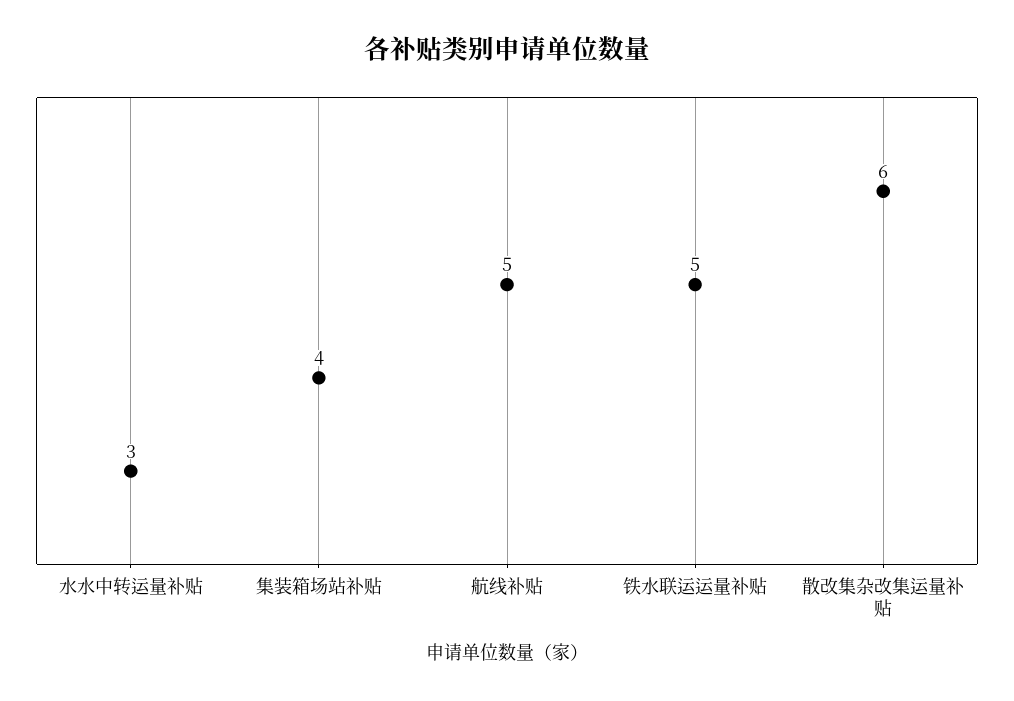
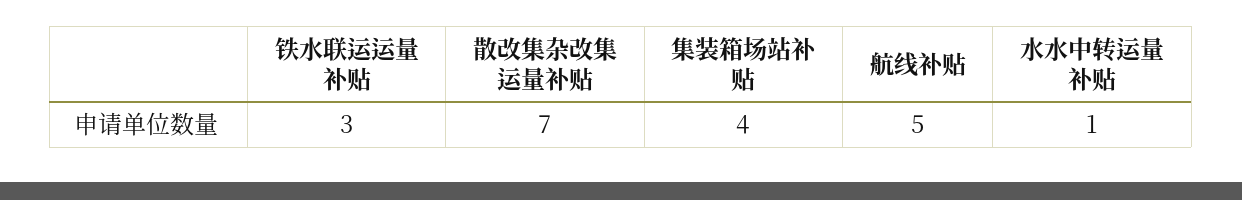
  {
-   "水水中转运量补贴": 3,
+   "水水中转运量补贴": 1,
    "集装箱场站补贴": 4,
    "航线补贴": 5,
-   "铁水联运运量补贴": 5,
+   "铁水联运运量补贴": 3,
-   "散改集杂改集运量补贴": 6
+   "散改集杂改集运量补贴": 7
  }

